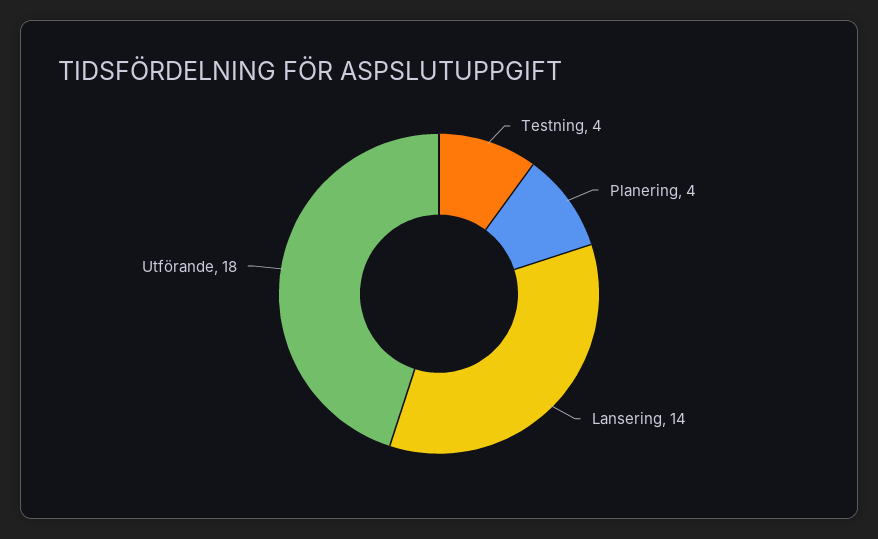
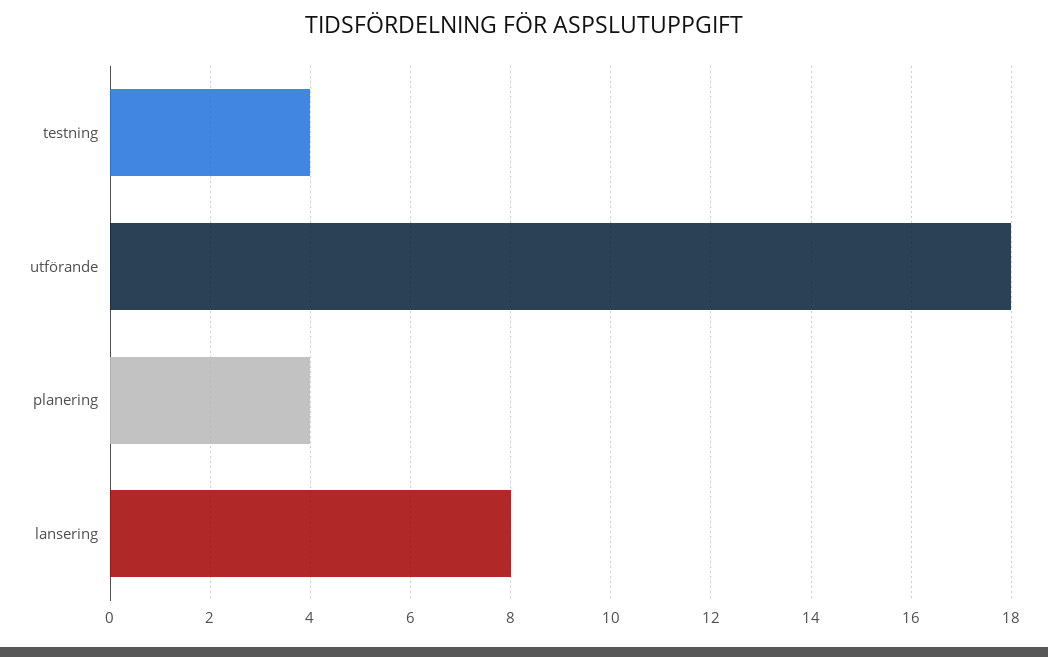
  {
    "Testning": 4,
    "Planering": 4,
-   "Lansering": 14,
+   "Lansering": 8,
    "Utförande": 18
  }

